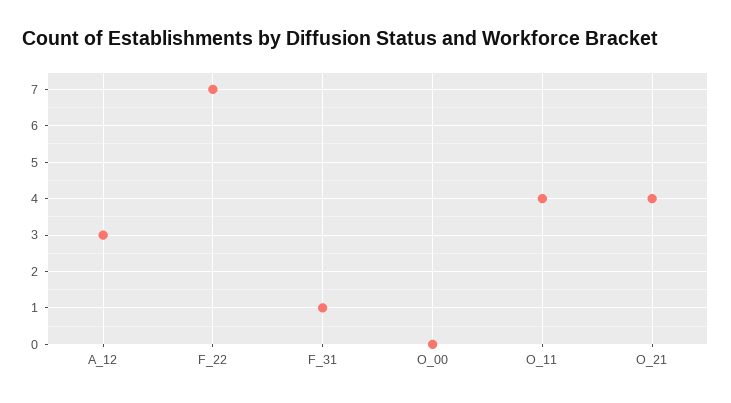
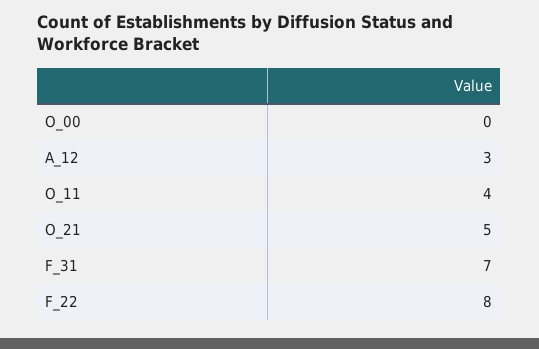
  {
    "A_12": 3,
-   "F_22": 7,
+   "F_22": 8,
-   "F_31": 1,
+   "F_31": 7,
    "O_00": 0,
    "O_11": 4,
-   "O_21": 4
+   "O_21": 5
  }

